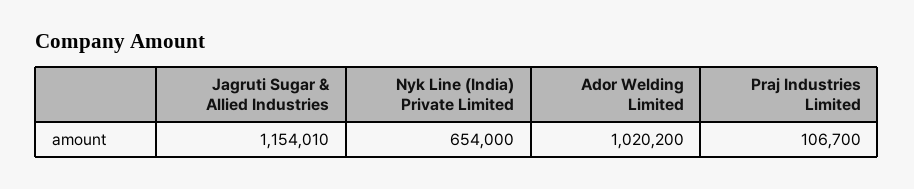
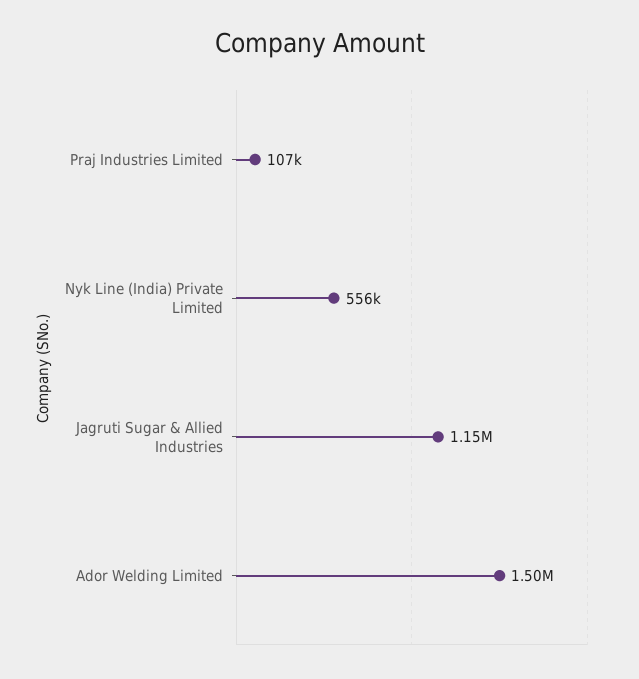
  {
    "Jagruti Sugar & Allied Industries": 1154010,
-   "Nyk Line (India) Private Limited": 654000,
+   "Nyk Line (India) Private Limited": 556000,
-   "Ador Welding Limited": 1020200,
+   "Ador Welding Limited": 1500000,
    "Praj Industries Limited": 106700
  }

